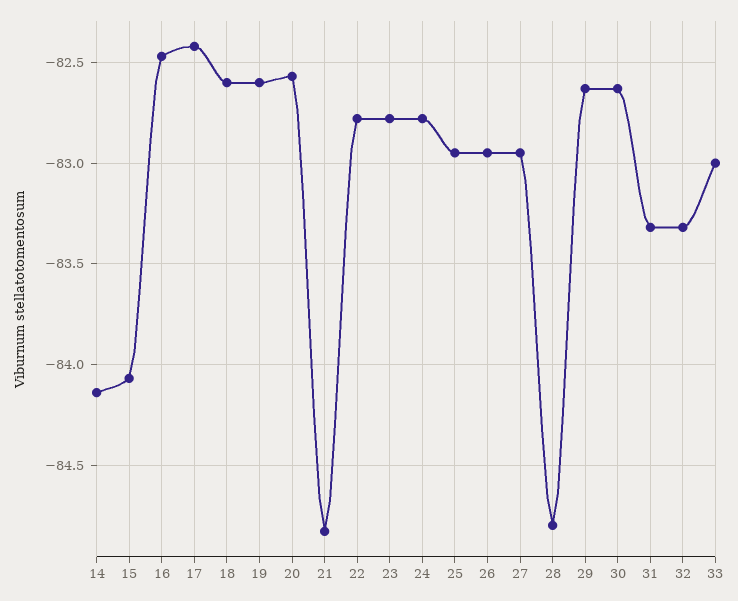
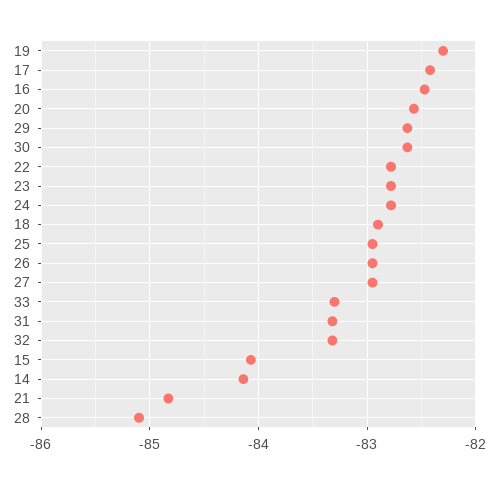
  {
    "14": -84.15,
    "15": -84.05,
    "16": -82.45,
    "17": -82.4,
-   "18": -82.6,
+   "18": -82.9,
-   "19": -82.6,
+   "19": -82.3,
    "20": -82.55,
    "21": -84.85,
    "22": -82.8,
    "23": -82.8,
    "24": -82.8,
    "25": -82.95,
    "26": -82.95,
    "27": -82.95,
-   "28": -84.8,
+   "28": -85.1,
    "29": -82.65,
    "30": -82.65,
    "31": -83.3,
    "32": -83.3,
-   "33": -83
+   "33": -83.3
  }

